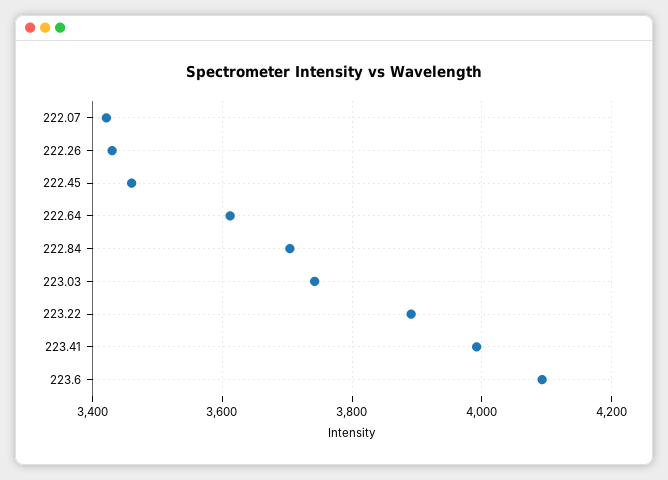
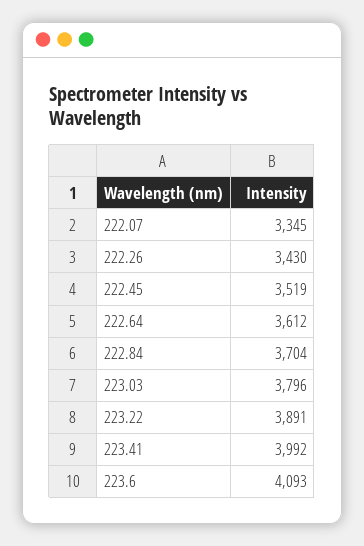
  {
-   "222.07": 3420,
+   "222.07": 3345,
    "222.26": 3430,
-   "222.45": 3460,
+   "222.45": 3519,
    "222.64": 3612,
    "222.84": 3704,
-   "223.03": 3740,
+   "223.03": 3796,
    "223.22": 3891,
    "223.41": 3992,
    "223.6": 4093
  }

